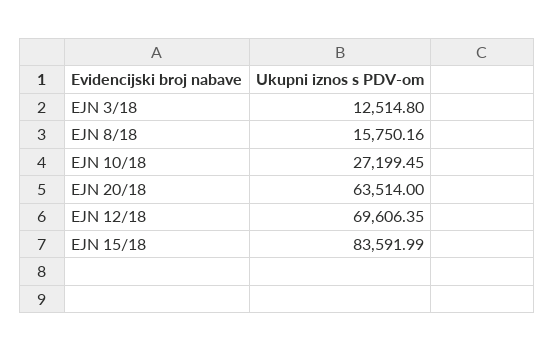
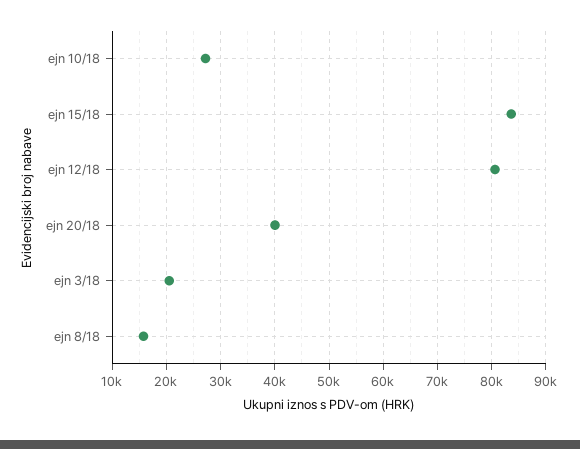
  {
-   "EJN 3/18": 12514.8,
+   "EJN 3/18": 20000,
    "EJN 8/18": 15750.16,
    "EJN 10/18": 27199.45,
-   "EJN 20/18": 63514,
+   "EJN 20/18": 40000,
-   "EJN 12/18": 69606.35,
+   "EJN 12/18": 80000,
    "EJN 15/18": 83591.99
  }

